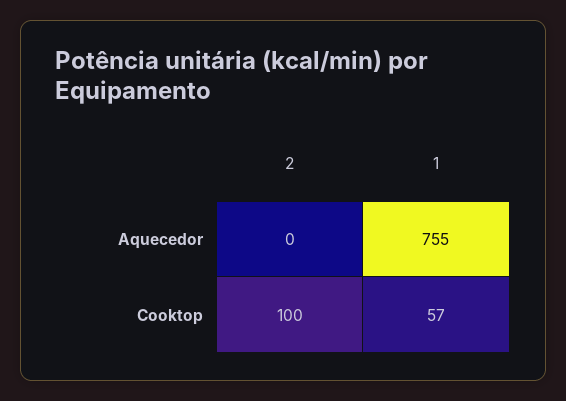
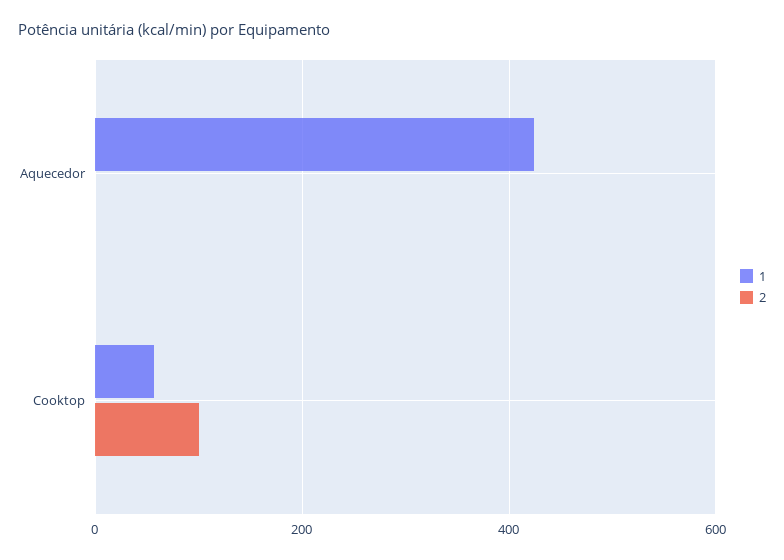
  {
    "2": {
      "Aquecedor": 0,
      "Cooktop": 100
    },
    "1": {
-     "Aquecedor": 755,
+     "Aquecedor": 420,
      "Cooktop": 57
    }
  }

